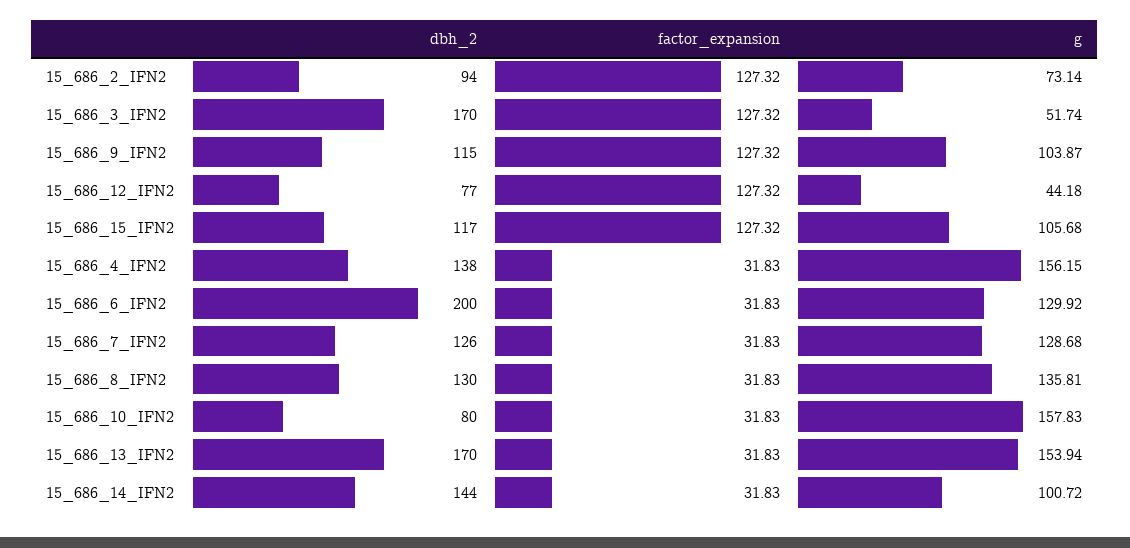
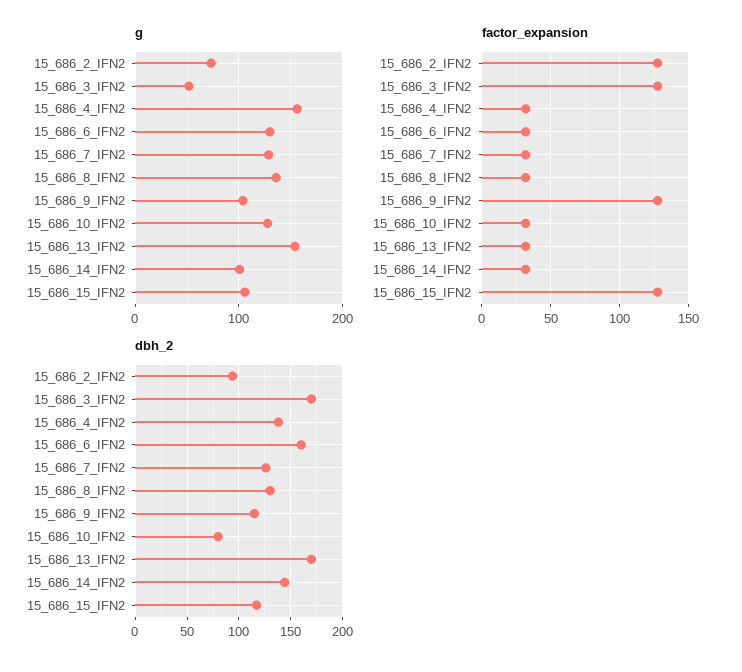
  {
    "dbh_2": {
      "15_686_2_IFN2": 94,
      "15_686_3_IFN2": 170,
      "15_686_9_IFN2": 115,
-     "15_686_12_IFN2": 77,
      "15_686_15_IFN2": 117,
      "15_686_4_IFN2": 138,
-     "15_686_6_IFN2": 200,
+     "15_686_6_IFN2": 160,
      "15_686_7_IFN2": 126,
      "15_686_8_IFN2": 130,
      "15_686_10_IFN2": 80,
      "15_686_13_IFN2": 170,
      "15_686_14_IFN2": 144
    },
    "factor_expansion": {
      "15_686_2_IFN2": 127.32,
      "15_686_3_IFN2": 127.32,
      "15_686_9_IFN2": 127.32,
-     "15_686_12_IFN2": 127.32,
      "15_686_15_IFN2": 127.32,
      "15_686_4_IFN2": 31.83,
      "15_686_6_IFN2": 31.83,
      "15_686_7_IFN2": 31.83,
      "15_686_8_IFN2": 31.83,
      "15_686_10_IFN2": 31.83,
      "15_686_13_IFN2": 31.83,
      "15_686_14_IFN2": 31.83
    },
    "g": {
      "15_686_2_IFN2": 73.14,
      "15_686_3_IFN2": 51.74,
      "15_686_9_IFN2": 103.87,
-     "15_686_12_IFN2": 44.18,
      "15_686_15_IFN2": 105.68,
      "15_686_4_IFN2": 156.15,
      "15_686_6_IFN2": 129.92,
      "15_686_7_IFN2": 128.68,
      "15_686_8_IFN2": 135.81,
-     "15_686_10_IFN2": 157.83,
+     "15_686_10_IFN2": 130,
      "15_686_13_IFN2": 153.94,
      "15_686_14_IFN2": 100.72
    }
  }

